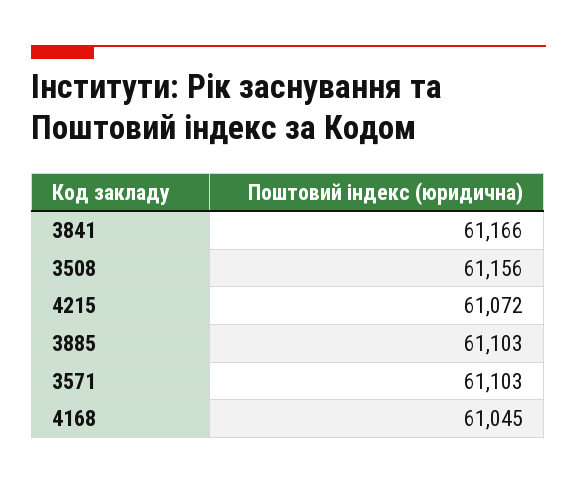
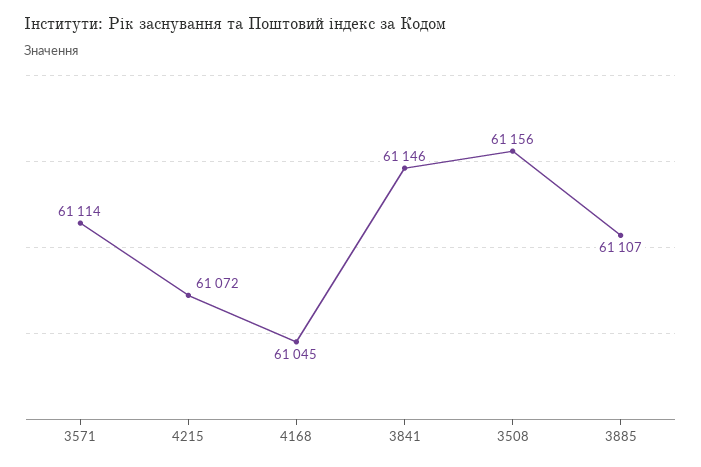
  {
-   "3841": 61166,
+   "3841": 61146,
    "3508": 61156,
    "4215": 61072,
-   "3885": 61103,
+   "3885": 61107,
-   "3571": 61103,
+   "3571": 61114,
    "4168": 61045
  }

